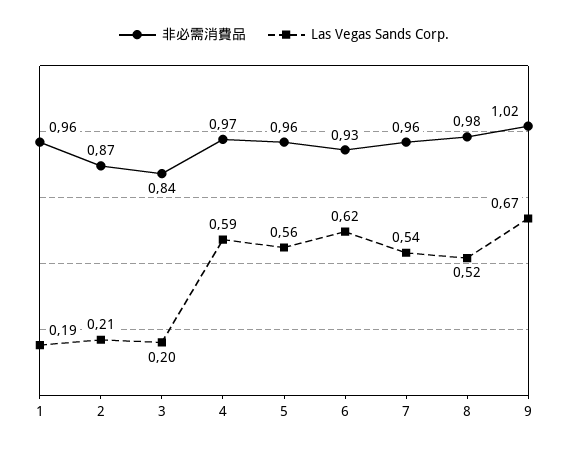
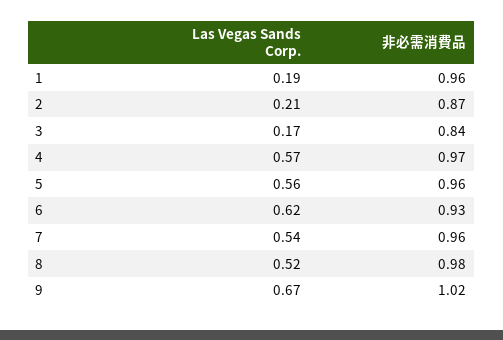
  {
    "非必需消費品": {
      "1": 0.96,
      "2": 0.87,
      "3": 0.84,
      "4": 0.97,
      "5": 0.96,
      "6": 0.93,
      "7": 0.96,
      "8": 0.98,
      "9": 1.02
    },
    "Las Vegas Sands Corp.": {
      "1": 0.19,
      "2": 0.21,
-     "3": 0.2,
+     "3": 0.17,
-     "4": 0.59,
+     "4": 0.57,
      "5": 0.56,
      "6": 0.62,
      "7": 0.54,
      "8": 0.52,
      "9": 0.67
    }
  }

